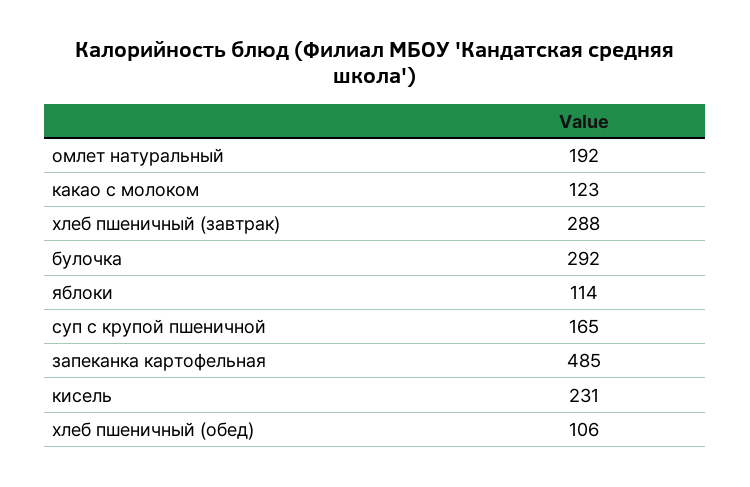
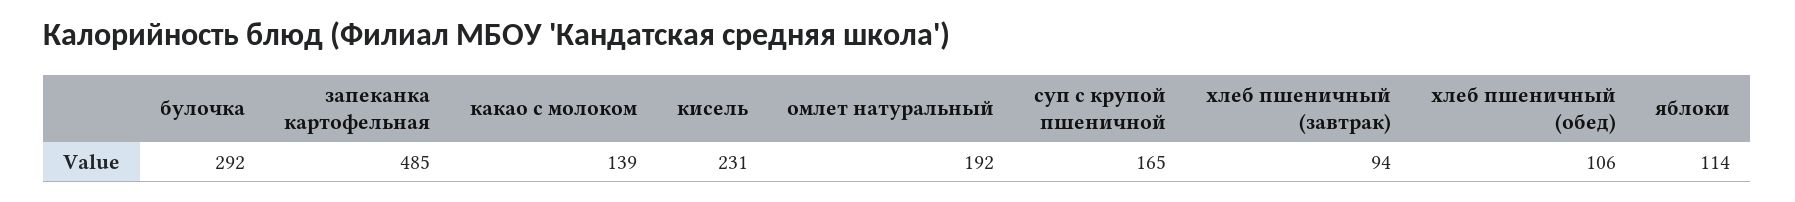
  {
    "омлет натуральный": 192,
-   "какао с молоком": 123,
+   "какао с молоком": 139,
-   "хлеб пшеничный (завтрак)": 288,
+   "хлеб пшеничный (завтрак)": 94,
    "булочка": 292,
    "яблоки": 114,
    "суп с крупой пшеничной": 165,
    "запеканка картофельная": 485,
    "кисель": 231,
    "хлеб пшеничный (обед)": 106
  }

